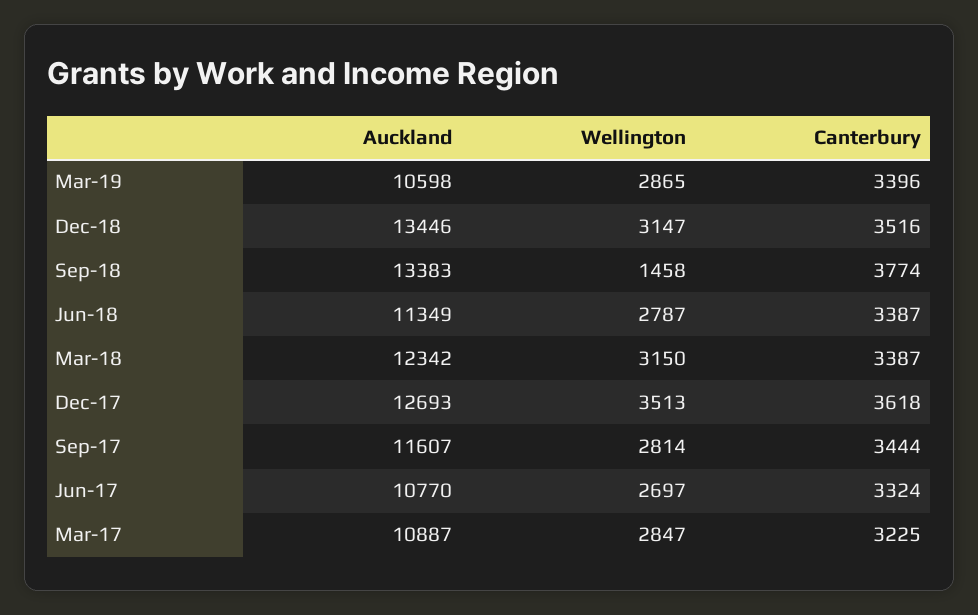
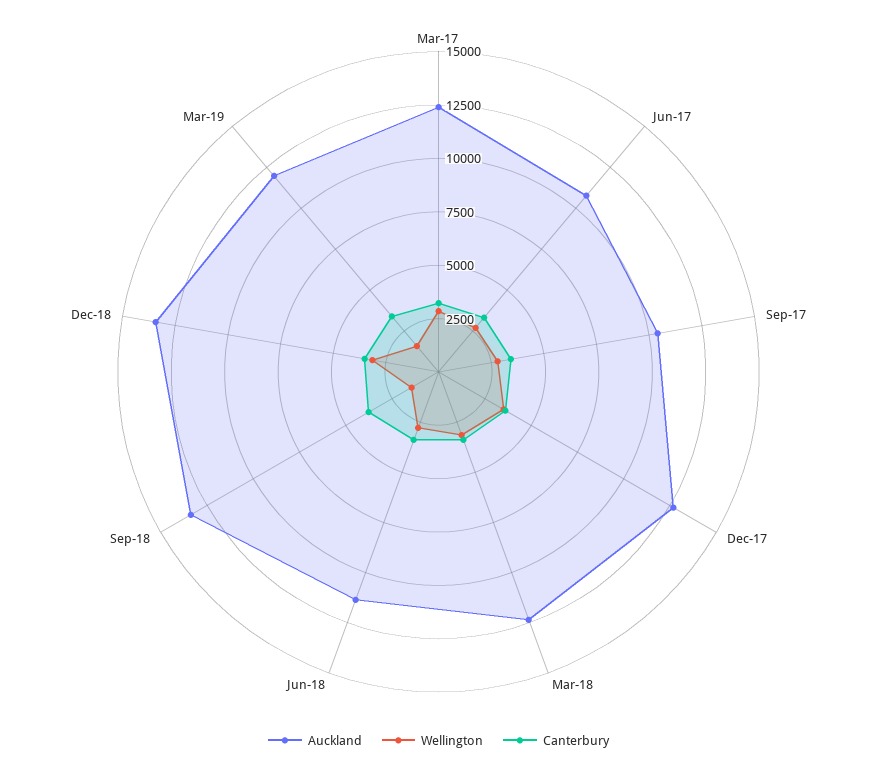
  {
    "Auckland": {
-     "Mar-19": 10598,
+     "Mar-19": 12000,
      "Dec-18": 13446,
      "Sep-18": 13383,
      "Jun-18": 11349,
      "Mar-18": 12342,
      "Dec-17": 12693,
-     "Sep-17": 11607,
+     "Sep-17": 10500,
      "Jun-17": 10770,
-     "Mar-17": 10887
+     "Mar-17": 12500
    },
    "Wellington": {
-     "Mar-19": 2865,
+     "Mar-19": 1500,
      "Dec-18": 3147,
      "Sep-18": 1458,
      "Jun-18": 2787,
      "Mar-18": 3150,
      "Dec-17": 3513,
      "Sep-17": 2814,
      "Jun-17": 2697,
      "Mar-17": 2847
    },
    "Canterbury": {
      "Mar-19": 3396,
      "Dec-18": 3516,
      "Sep-18": 3774,
      "Jun-18": 3387,
      "Mar-18": 3387,
      "Dec-17": 3618,
      "Sep-17": 3444,
      "Jun-17": 3324,
      "Mar-17": 3225
    }
  }

